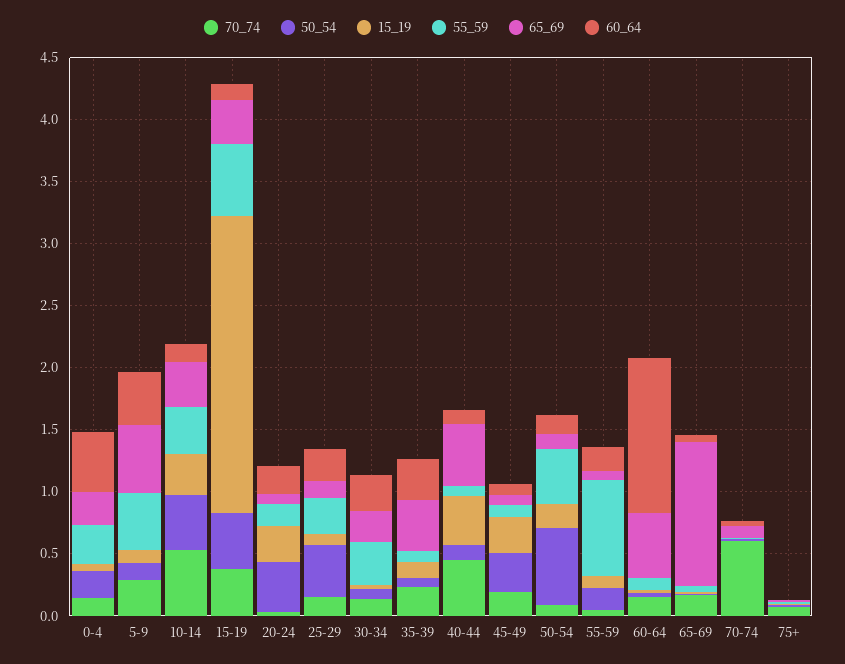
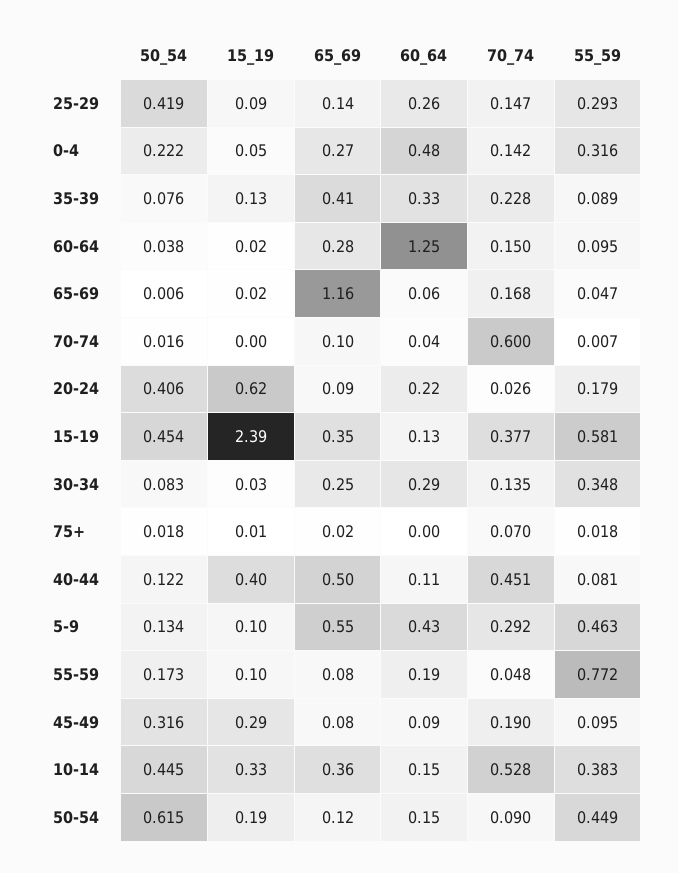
  {
    "70_74": {
      "0-4": 0.142,
      "5-9": 0.292,
      "10-14": 0.528,
      "15-19": 0.377,
      "20-24": 0.026,
      "25-29": 0.147,
      "30-34": 0.135,
      "35-39": 0.228,
      "40-44": 0.451,
      "45-49": 0.19,
      "50-54": 0.09,
      "55-59": 0.048,
      "60-64": 0.15,
      "65-69": 0.168,
      "70-74": 0.6,
      "75+": 0.07
    },
    "50_54": {
      "0-4": 0.222,
      "5-9": 0.134,
      "10-14": 0.445,
      "15-19": 0.454,
      "20-24": 0.406,
      "25-29": 0.419,
      "30-34": 0.083,
      "35-39": 0.076,
      "40-44": 0.122,
      "45-49": 0.316,
      "50-54": 0.615,
      "55-59": 0.173,
      "60-64": 0.038,
      "65-69": 0.006,
      "70-74": 0.016,
      "75+": 0.018
    },
    "15_19": {
      "0-4": 0.05,
      "5-9": 0.1,
      "10-14": 0.33,
      "15-19": 2.39,
-     "20-24": 0.3,
+     "20-24": 0.62,
      "25-29": 0.09,
      "30-34": 0.03,
      "35-39": 0.13,
      "40-44": 0.4,
      "45-49": 0.29,
      "50-54": 0.19,
      "55-59": 0.1,
      "60-64": 0.02,
      "65-69": 0.02,
      "70-74": 0,
      "75+": 0.01
    },
    "55_59": {
      "0-4": 0.316,
      "5-9": 0.463,
      "10-14": 0.383,
      "15-19": 0.581,
      "20-24": 0.179,
      "25-29": 0.293,
      "30-34": 0.348,
      "35-39": 0.089,
      "40-44": 0.081,
      "45-49": 0.095,
      "50-54": 0.449,
      "55-59": 0.772,
      "60-64": 0.095,
      "65-69": 0.047,
      "70-74": 0.007,
      "75+": 0.018
    },
    "65_69": {
      "0-4": 0.27,
      "5-9": 0.55,
      "10-14": 0.36,
      "15-19": 0.35,
      "20-24": 0.09,
      "25-29": 0.14,
      "30-34": 0.25,
      "35-39": 0.41,
      "40-44": 0.5,
      "45-49": 0.08,
      "50-54": 0.12,
      "55-59": 0.08,
-     "60-64": 0.5,
+     "60-64": 0.28,
      "65-69": 1.16,
      "70-74": 0.1,
      "75+": 0.02
    },
    "60_64": {
      "0-4": 0.48,
      "5-9": 0.43,
      "10-14": 0.15,
      "15-19": 0.13,
      "20-24": 0.22,
      "25-29": 0.26,
      "30-34": 0.29,
      "35-39": 0.33,
      "40-44": 0.11,
      "45-49": 0.09,
      "50-54": 0.15,
      "55-59": 0.19,
      "60-64": 1.25,
      "65-69": 0.06,
      "70-74": 0.04,
      "75+": 0
    }
  }

